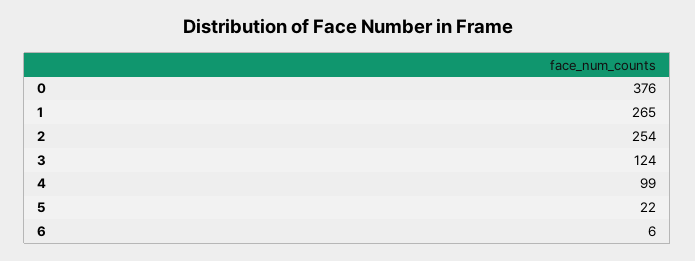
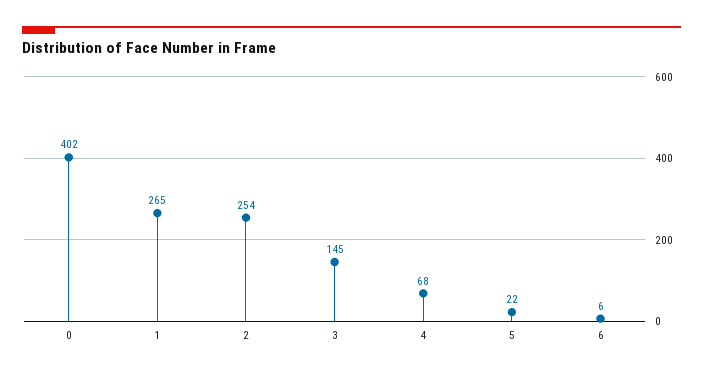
  {
-   "0": 376,
+   "0": 402,
    "1": 265,
    "2": 254,
-   "3": 124,
+   "3": 145,
-   "4": 99,
+   "4": 68,
    "5": 22,
    "6": 6
  }

